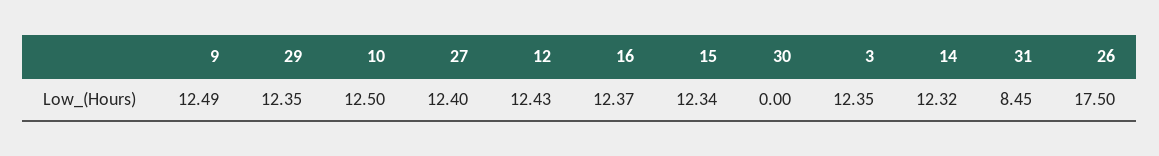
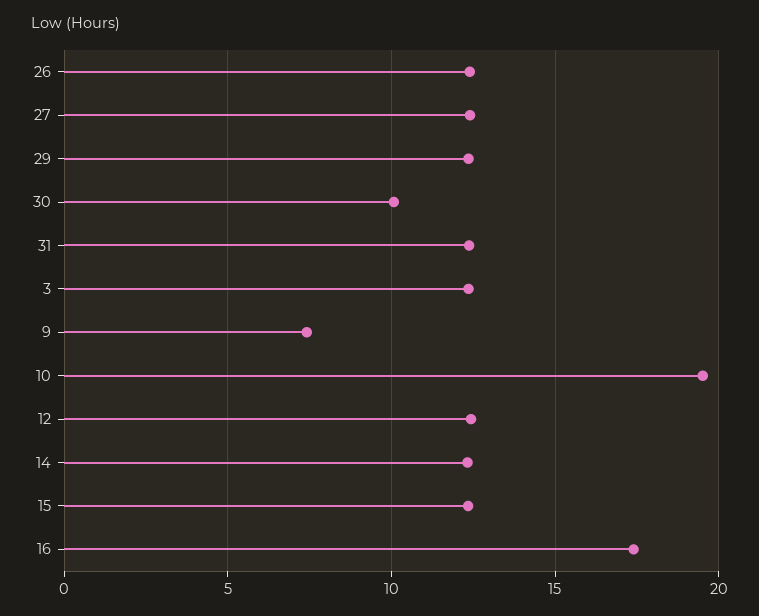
  {
-   "9": 12.49,
+   "9": 7.5,
    "29": 12.35,
-   "10": 12.5,
+   "10": 19.5,
    "27": 12.4,
    "12": 12.43,
-   "16": 12.37,
+   "16": 17.5,
    "15": 12.34,
-   "30": 0,
+   "30": 10,
    "3": 12.35,
    "14": 12.32,
-   "31": 8.45,
+   "31": 12.5,
-   "26": 17.5
+   "26": 12.5
  }

